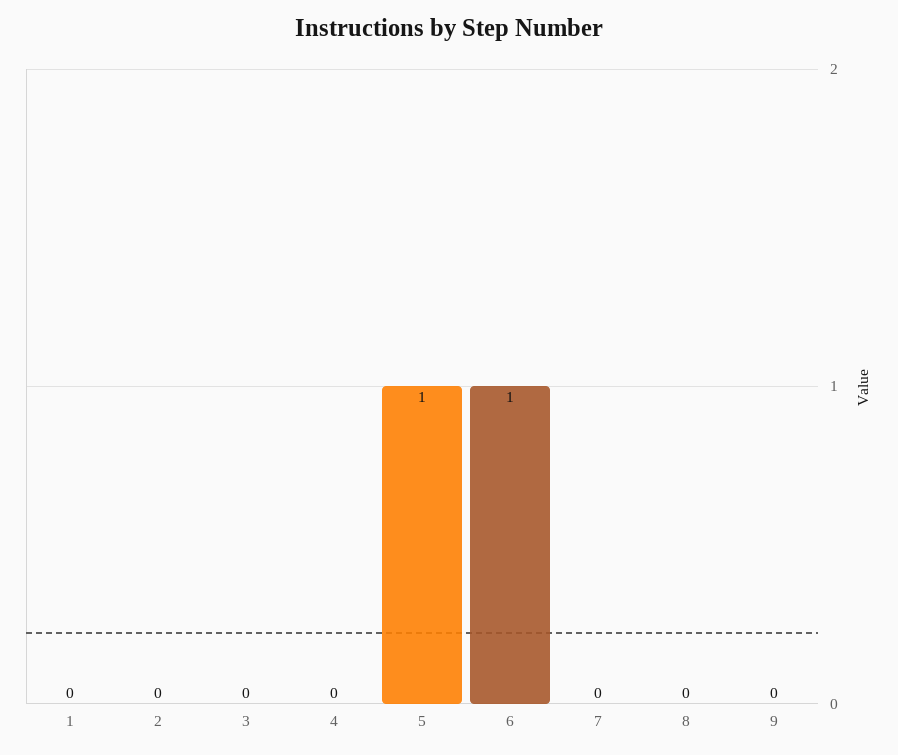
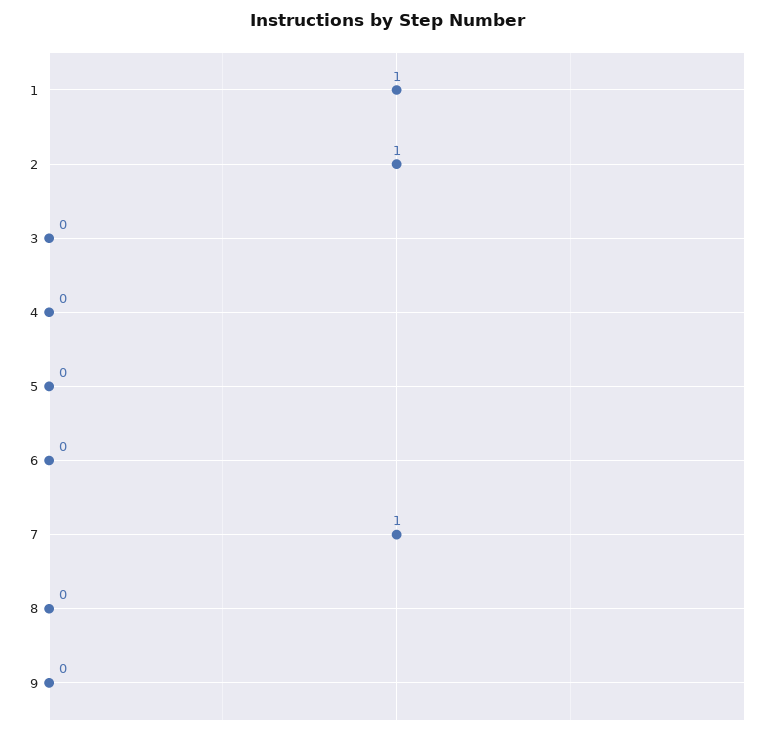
  {
-   "1": 0,
+   "1": 1,
-   "2": 0,
+   "2": 1,
    "3": 0,
    "4": 0,
-   "5": 1,
+   "5": 0,
-   "6": 1,
+   "6": 0,
-   "7": 0,
+   "7": 1,
    "8": 0,
    "9": 0
  }

